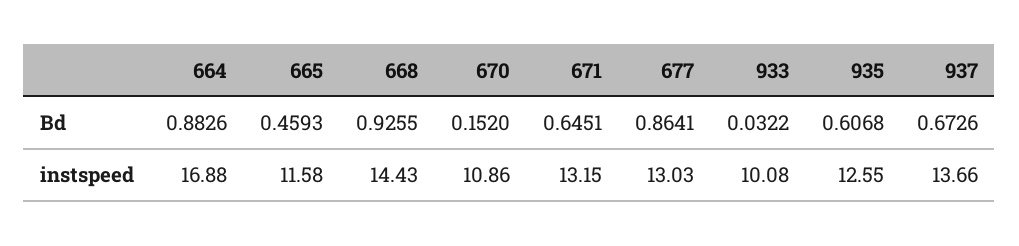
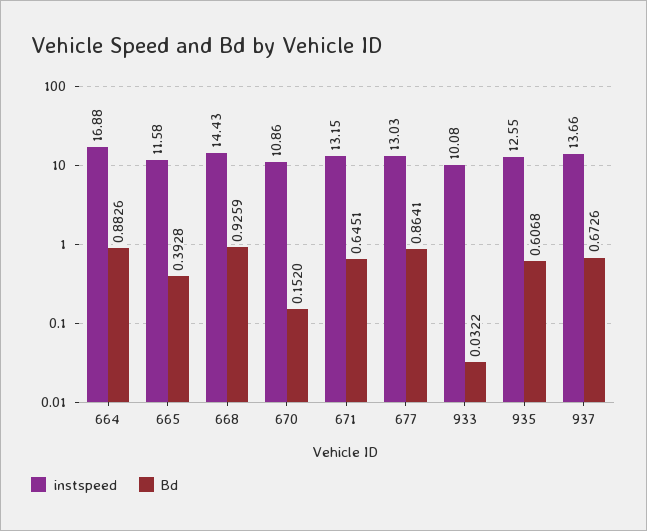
  {
    "Bd": {
      "664": 0.8826,
-     "665": 0.4593,
+     "665": 0.3928,
-     "668": 0.9255,
+     "668": 0.9259,
      "670": 0.152,
      "671": 0.6451,
      "677": 0.8641,
      "933": 0.0322,
      "935": 0.6068,
      "937": 0.6726
    },
    "instspeed": {
      "664": 16.88,
      "665": 11.58,
      "668": 14.43,
      "670": 10.86,
      "671": 13.15,
      "677": 13.03,
      "933": 10.08,
      "935": 12.55,
      "937": 13.66
    }
  }

